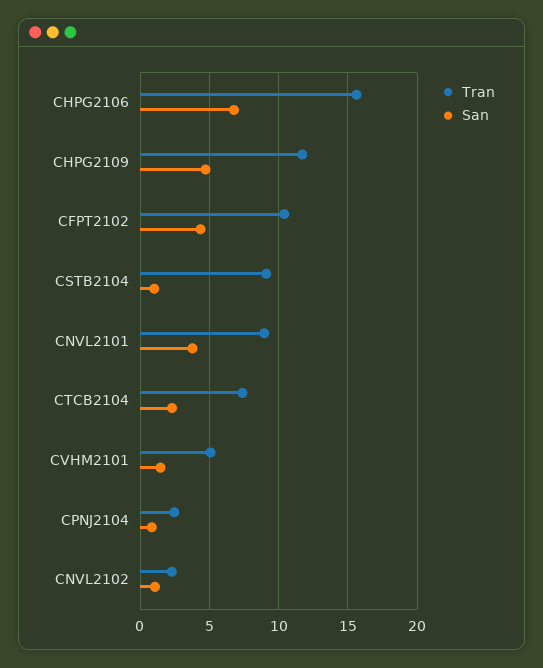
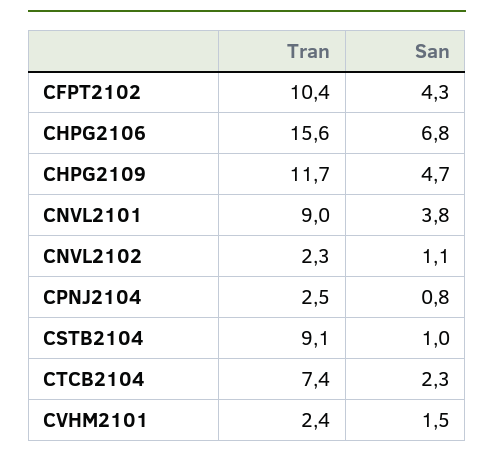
  {
    "Tran": {
      "CHPG2106": 15.6,
      "CHPG2109": 11.7,
      "CFPT2102": 10.4,
      "CSTB2104": 9.1,
      "CNVL2101": 9,
      "CTCB2104": 7.4,
-     "CVHM2101": 5,
+     "CVHM2101": 2.4,
      "CPNJ2104": 2.5,
      "CNVL2102": 2.3
    },
    "San": {
      "CHPG2106": 6.8,
      "CHPG2109": 4.7,
      "CFPT2102": 4.3,
      "CSTB2104": 1,
      "CNVL2101": 3.8,
      "CTCB2104": 2.3,
      "CVHM2101": 1.5,
      "CPNJ2104": 0.8,
      "CNVL2102": 1.1
    }
  }

